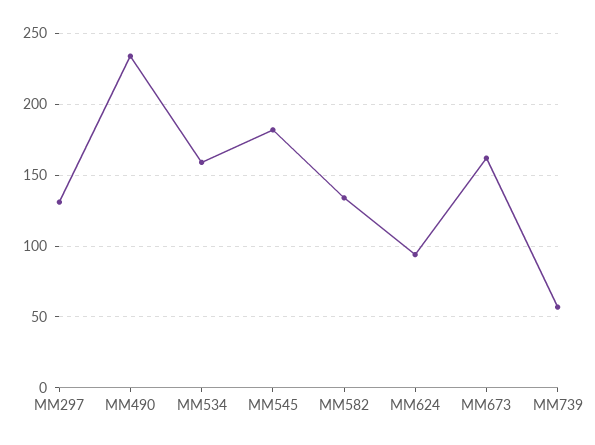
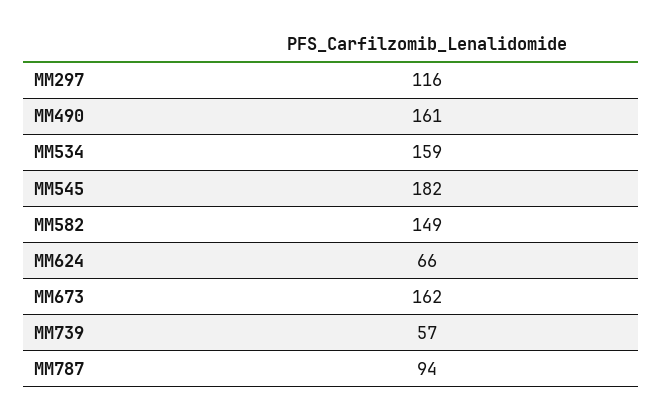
  {
-   "MM297": 130,
+   "MM297": 116,
-   "MM490": 235,
+   "MM490": 161,
    "MM534": 159,
    "MM545": 182,
-   "MM582": 135,
+   "MM582": 149,
-   "MM624": 95,
+   "MM624": 66,
    "MM673": 162,
-   "MM739": 57
+   "MM739": 57,
+   "MM787": 94
  }

